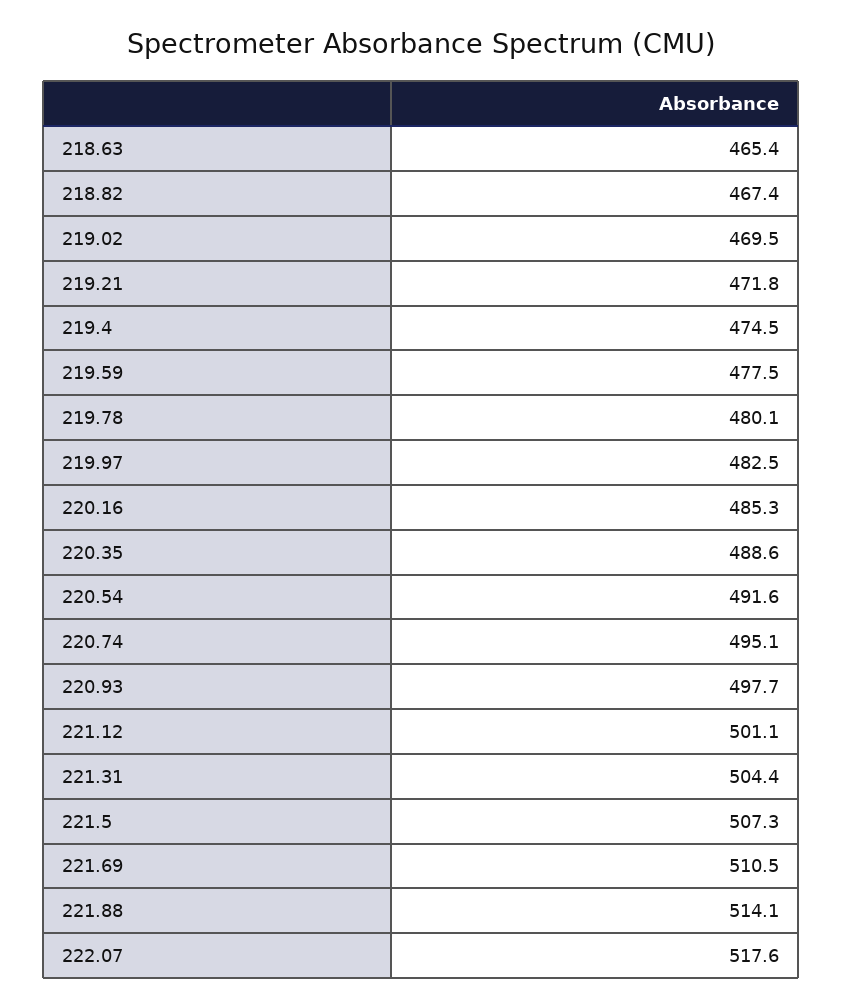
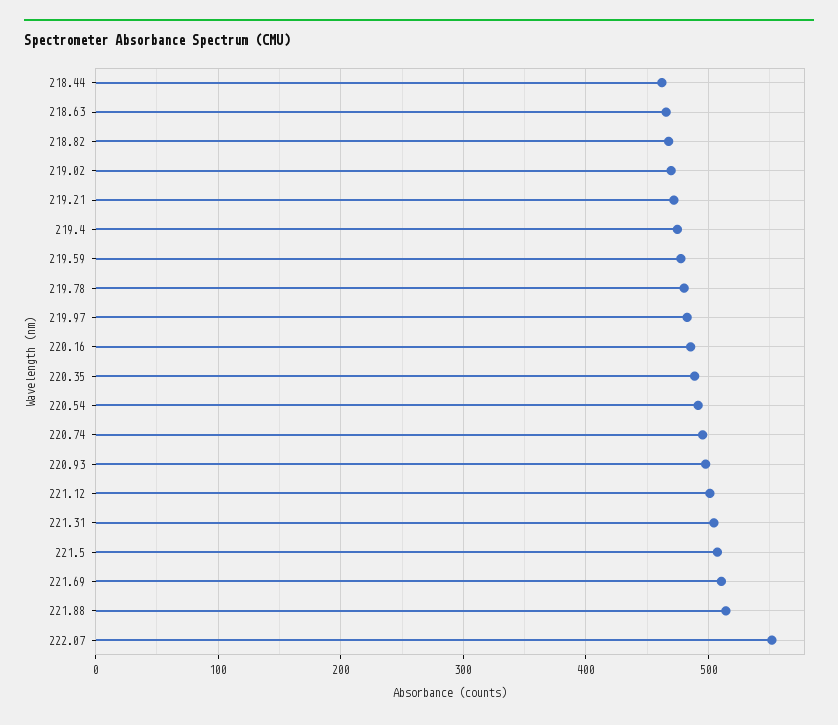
  {
    "218.63": 465.4,
    "218.82": 467.4,
    "219.02": 469.5,
    "219.21": 471.8,
    "219.4": 474.5,
    "219.59": 477.5,
    "219.78": 480.1,
    "219.97": 482.5,
    "220.16": 485.3,
    "220.35": 488.6,
    "220.54": 491.6,
    "220.74": 495.1,
    "220.93": 497.7,
    "221.12": 501.1,
    "221.31": 504.4,
    "221.5": 507.3,
    "221.69": 510.5,
    "221.88": 514.1,
-   "222.07": 517.6
+   "222.07": 550,
+   "218.44": 460
  }

